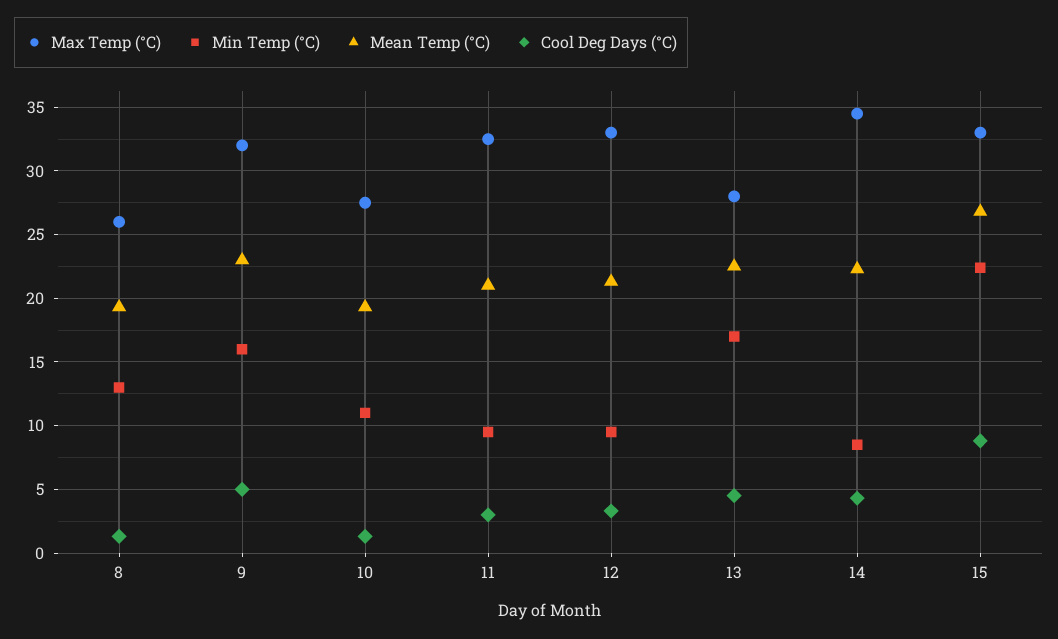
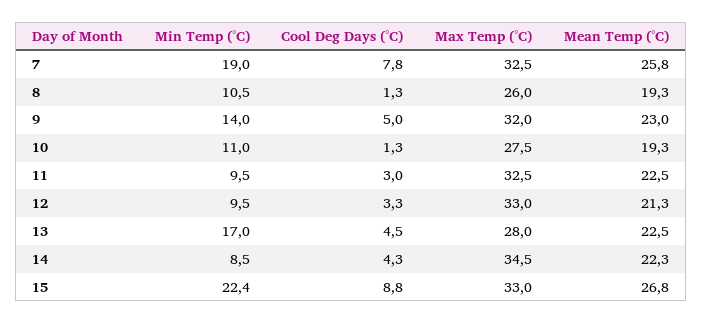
  {
    "Max Temp (°C)": {
      "8": 26,
      "9": 32,
      "10": 27.5,
      "11": 32.5,
      "12": 33,
      "13": 28,
      "14": 34.5,
-     "15": 33
+     "15": 33,
+     "7": 32.5
    },
    "Min Temp (°C)": {
-     "8": 13,
+     "8": 10.5,
-     "9": 16,
+     "9": 14,
      "10": 11,
      "11": 9.5,
      "12": 9.5,
      "13": 17,
      "14": 8.5,
-     "15": 22.4
+     "15": 22.4,
+     "7": 19
    },
    "Mean Temp (°C)": {
      "8": 19.3,
      "9": 23,
      "10": 19.3,
-     "11": 21,
+     "11": 22.5,
      "12": 21.3,
      "13": 22.5,
      "14": 22.3,
-     "15": 26.8
+     "15": 26.8,
+     "7": 25.8
    },
    "Cool Deg Days (°C)": {
      "8": 1.3,
      "9": 5,
      "10": 1.3,
      "11": 3,
      "12": 3.3,
      "13": 4.5,
      "14": 4.3,
-     "15": 8.8
+     "15": 8.8,
+     "7": 7.8
    }
  }

